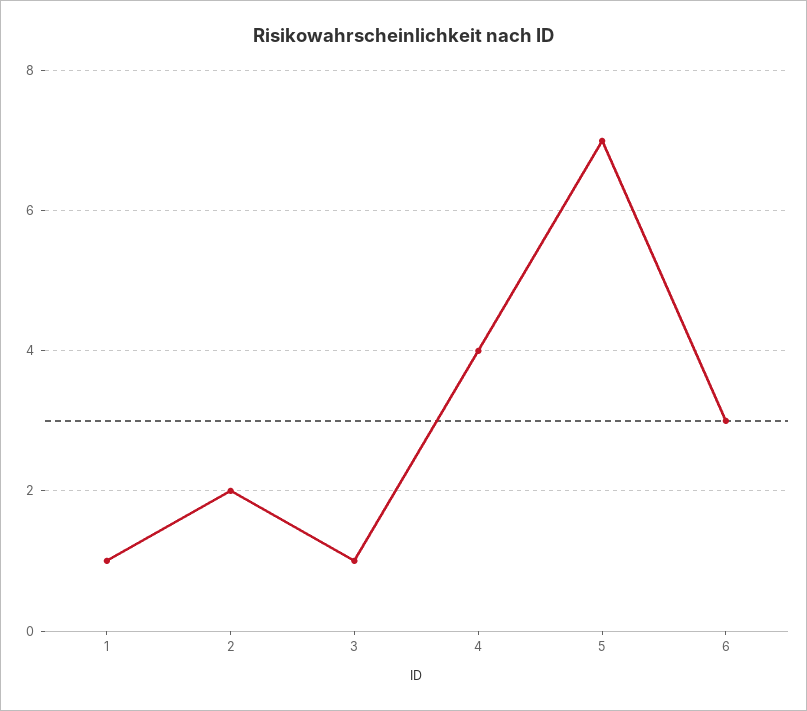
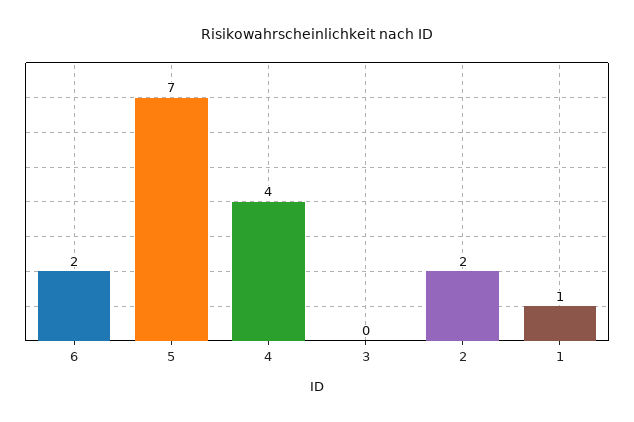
  {
    "1": 1,
    "2": 2,
-   "3": 1,
+   "3": 0,
    "4": 4,
    "5": 7,
-   "6": 3
+   "6": 2
  }

